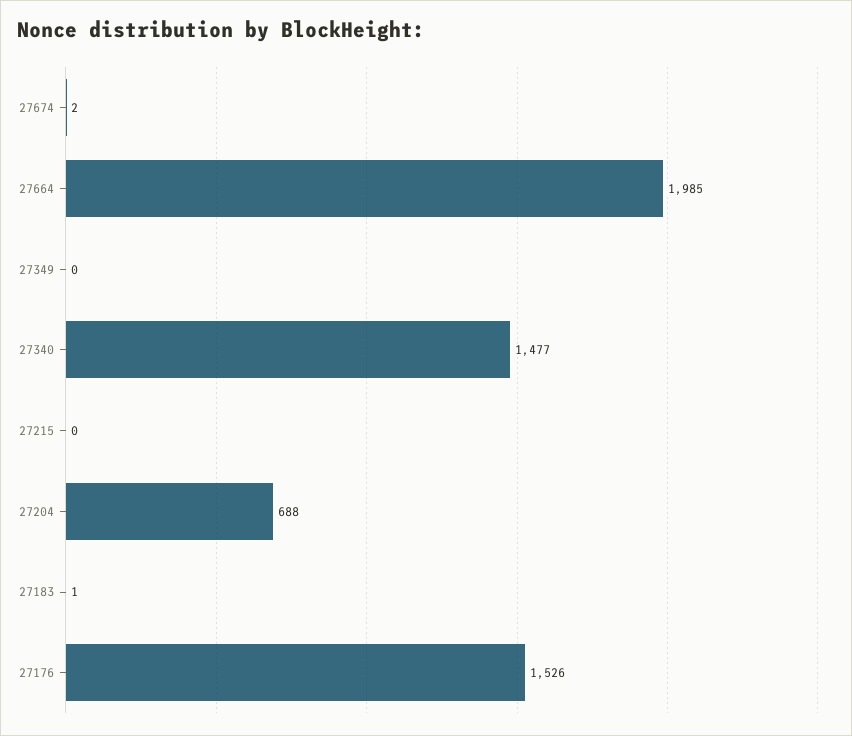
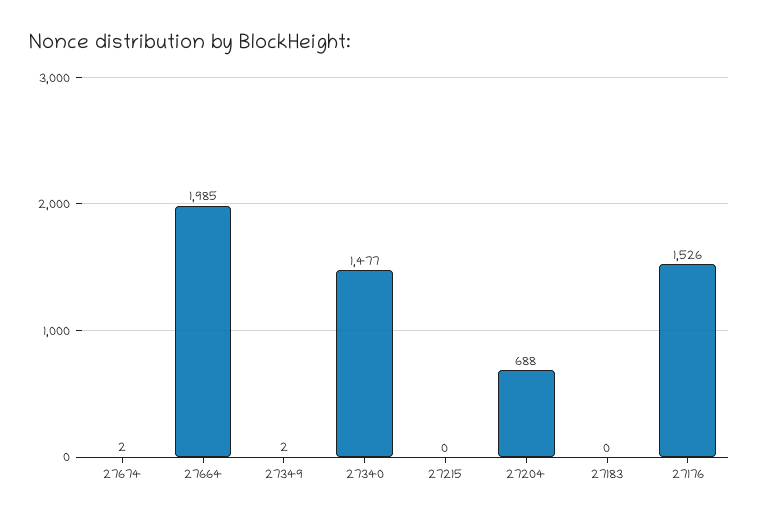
  {
    "27674": 2,
    "27664": 1985,
-   "27349": 0,
+   "27349": 2,
    "27340": 1477,
    "27215": 0,
    "27204": 688,
-   "27183": 1,
+   "27183": 0,
    "27176": 1526
  }

